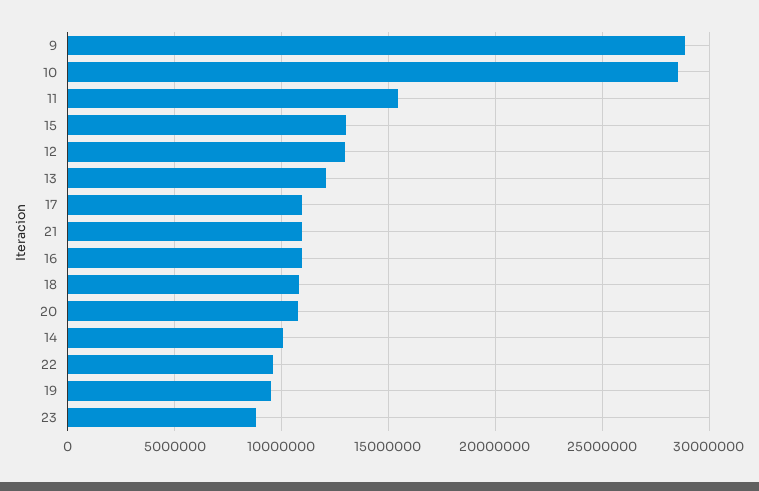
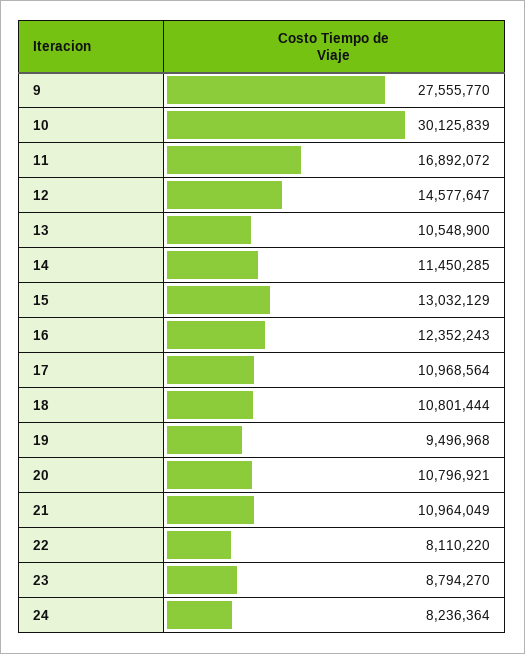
  {
-   "9": 29000000,
+   "9": 27555770,
-   "10": 28500000,
+   "10": 30125839,
-   "11": 15500000,
+   "11": 16892072,
    "15": 13032129,
-   "12": 13000000,
+   "12": 14577647,
-   "13": 12000000,
+   "13": 10548900,
    "17": 10968564,
    "21": 10964049,
-   "16": 11000000,
+   "16": 12352243,
    "18": 10801444,
    "20": 10796921,
-   "14": 10000000,
+   "14": 11450285,
-   "22": 9500000,
+   "22": 8110220,
    "19": 9496968,
-   "23": 8794270
+   "23": 8794270,
+   "24": 8236364
  }

